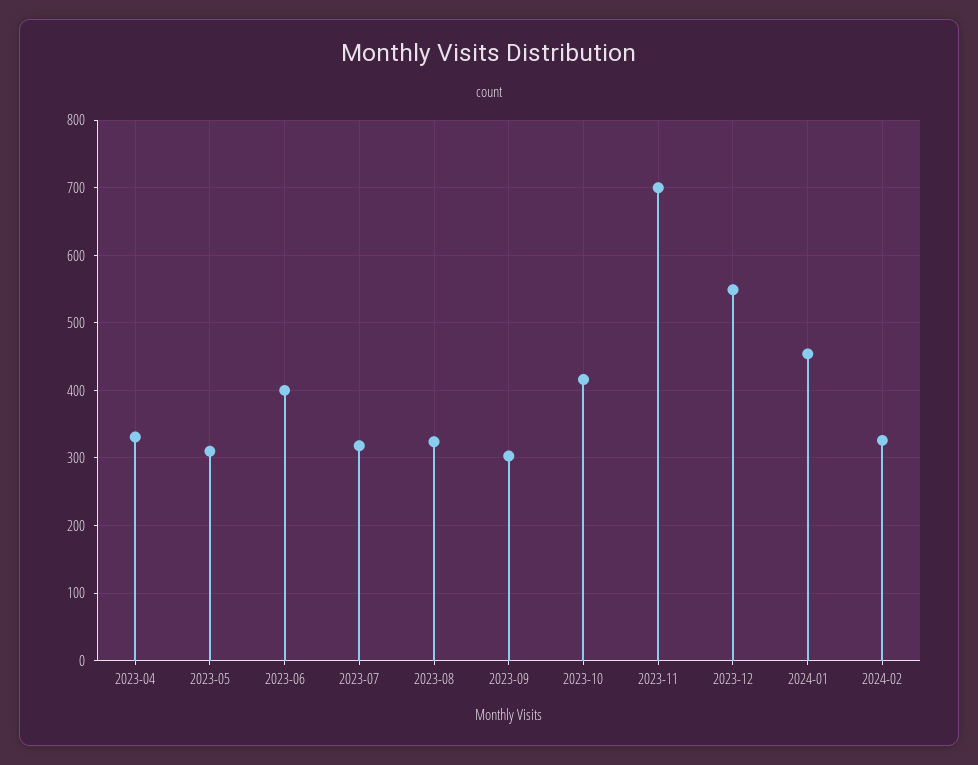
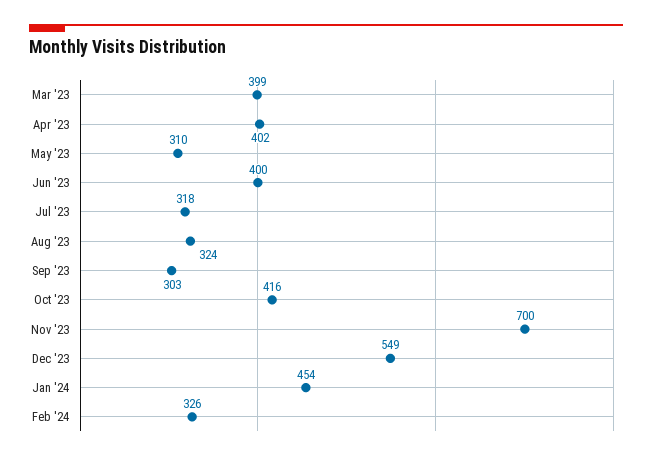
  {
-   "2023-04": 330,
+   "2023-04": 402,
    "2023-05": 310,
    "2023-06": 400,
    "2023-07": 318,
    "2023-08": 324,
    "2023-09": 303,
    "2023-10": 416,
    "2023-11": 700,
    "2023-12": 549,
    "2024-01": 454,
-   "2024-02": 326
+   "2024-02": 326,
+   "Mar '23": 399
  }

